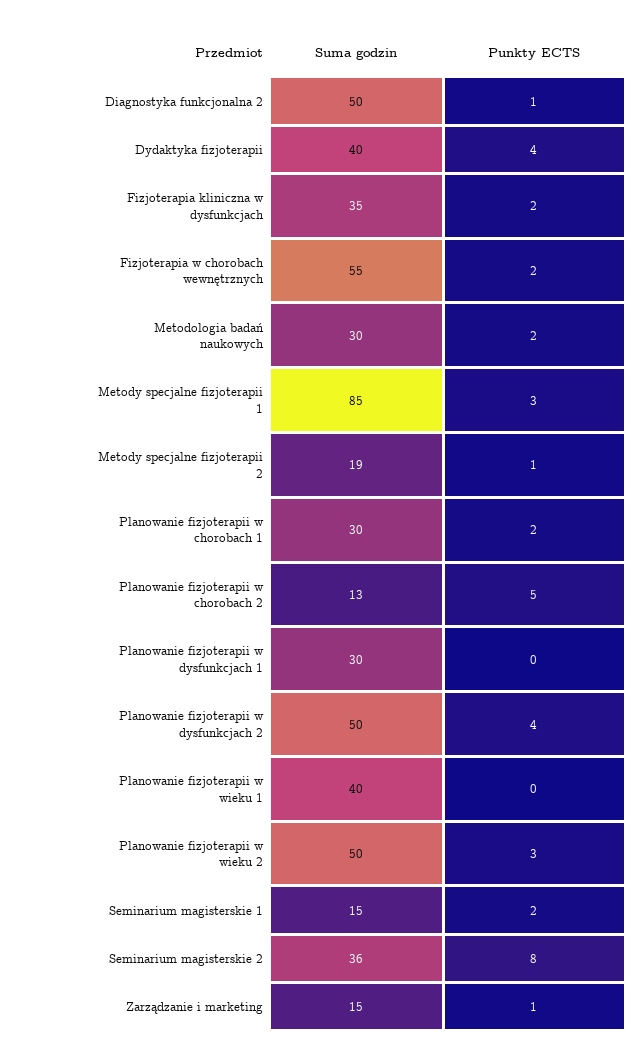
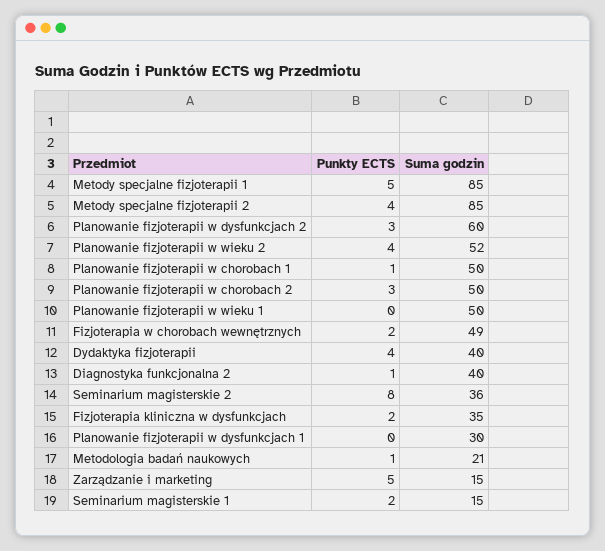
  {
    "Suma godzin": {
-     "Diagnostyka funkcjonalna 2": 50,
+     "Diagnostyka funkcjonalna 2": 40,
      "Dydaktyka fizjoterapii": 40,
      "Fizjoterapia kliniczna w dysfunkcjach": 35,
-     "Fizjoterapia w chorobach wewnętrznych": 55,
+     "Fizjoterapia w chorobach wewnętrznych": 49,
-     "Metodologia badań naukowych": 30,
+     "Metodologia badań naukowych": 21,
      "Metody specjalne fizjoterapii 1": 85,
-     "Metody specjalne fizjoterapii 2": 19,
+     "Metody specjalne fizjoterapii 2": 85,
-     "Planowanie fizjoterapii w chorobach 1": 30,
+     "Planowanie fizjoterapii w chorobach 1": 50,
-     "Planowanie fizjoterapii w chorobach 2": 13,
+     "Planowanie fizjoterapii w chorobach 2": 50,
      "Planowanie fizjoterapii w dysfunkcjach 1": 30,
-     "Planowanie fizjoterapii w dysfunkcjach 2": 50,
+     "Planowanie fizjoterapii w dysfunkcjach 2": 60,
-     "Planowanie fizjoterapii w wieku 1": 40,
+     "Planowanie fizjoterapii w wieku 1": 50,
-     "Planowanie fizjoterapii w wieku 2": 50,
+     "Planowanie fizjoterapii w wieku 2": 52,
      "Seminarium magisterskie 1": 15,
      "Seminarium magisterskie 2": 36,
      "Zarządzanie i marketing": 15
    },
    "Punkty ECTS": {
      "Diagnostyka funkcjonalna 2": 1,
      "Dydaktyka fizjoterapii": 4,
      "Fizjoterapia kliniczna w dysfunkcjach": 2,
      "Fizjoterapia w chorobach wewnętrznych": 2,
-     "Metodologia badań naukowych": 2,
+     "Metodologia badań naukowych": 1,
-     "Metody specjalne fizjoterapii 1": 3,
+     "Metody specjalne fizjoterapii 1": 5,
-     "Metody specjalne fizjoterapii 2": 1,
+     "Metody specjalne fizjoterapii 2": 4,
-     "Planowanie fizjoterapii w chorobach 1": 2,
+     "Planowanie fizjoterapii w chorobach 1": 1,
-     "Planowanie fizjoterapii w chorobach 2": 5,
+     "Planowanie fizjoterapii w chorobach 2": 3,
      "Planowanie fizjoterapii w dysfunkcjach 1": 0,
-     "Planowanie fizjoterapii w dysfunkcjach 2": 4,
+     "Planowanie fizjoterapii w dysfunkcjach 2": 3,
      "Planowanie fizjoterapii w wieku 1": 0,
-     "Planowanie fizjoterapii w wieku 2": 3,
+     "Planowanie fizjoterapii w wieku 2": 4,
      "Seminarium magisterskie 1": 2,
      "Seminarium magisterskie 2": 8,
-     "Zarządzanie i marketing": 1
+     "Zarządzanie i marketing": 5
    }
  }

